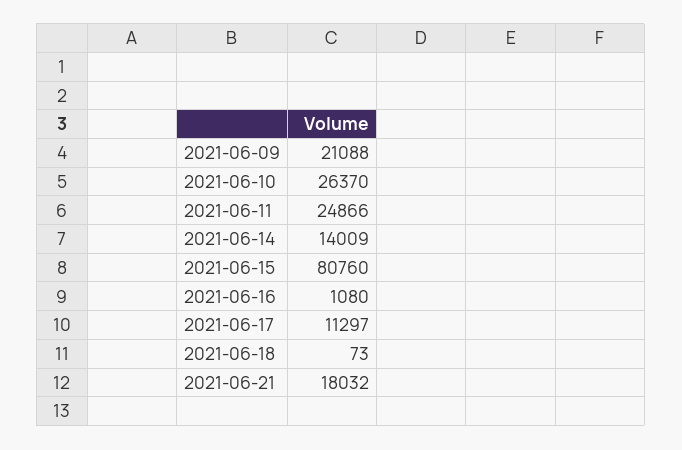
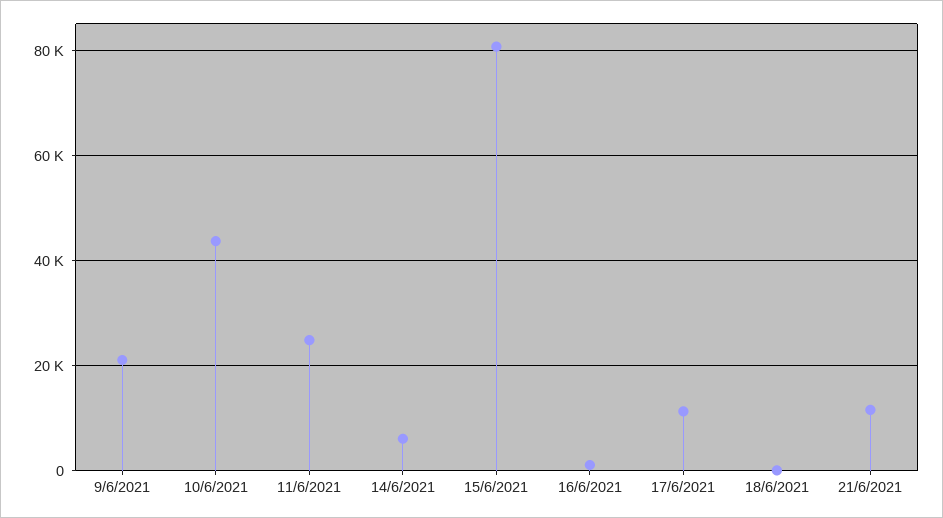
  {
    "2021-06-09": 21088,
-   "2021-06-10": 26370,
+   "2021-06-10": 44000,
    "2021-06-11": 24866,
-   "2021-06-14": 14009,
+   "2021-06-14": 6000,
    "2021-06-15": 80760,
    "2021-06-16": 1080,
    "2021-06-17": 11297,
    "2021-06-18": 73,
-   "2021-06-21": 18032
+   "2021-06-21": 12000
  }

